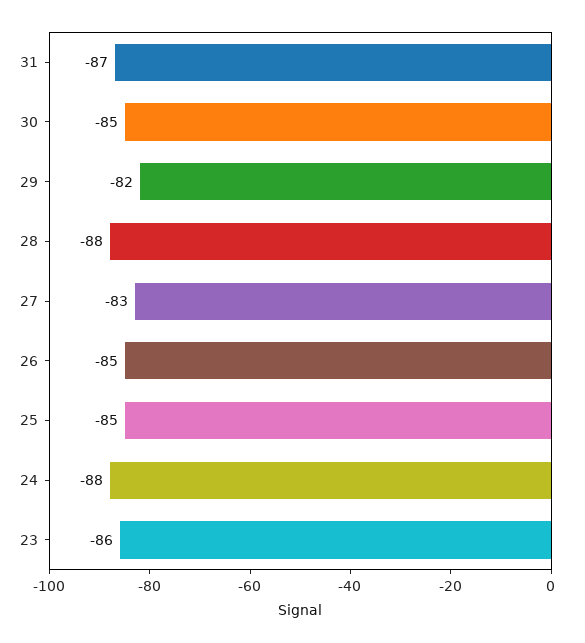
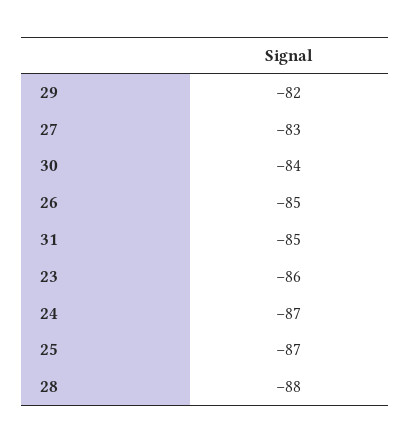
  {
-   "31": -87,
+   "31": -85,
-   "30": -85,
+   "30": -84,
    "29": -82,
    "28": -88,
    "27": -83,
    "26": -85,
-   "25": -85,
+   "25": -87,
-   "24": -88,
+   "24": -87,
    "23": -86
  }

